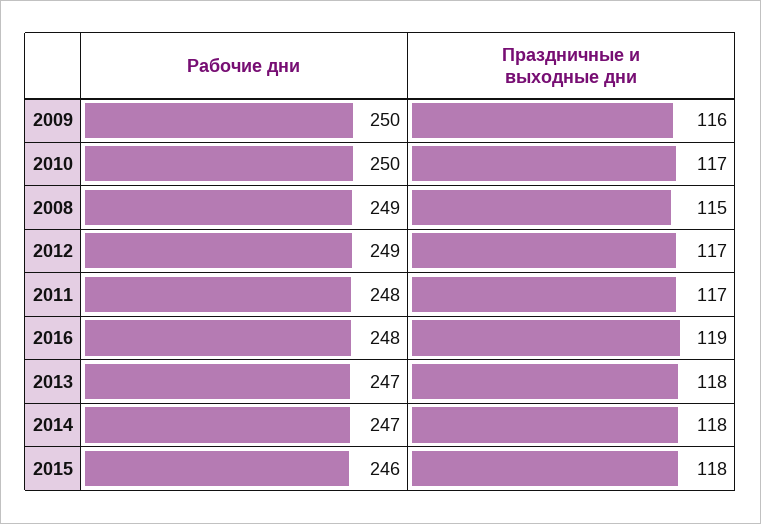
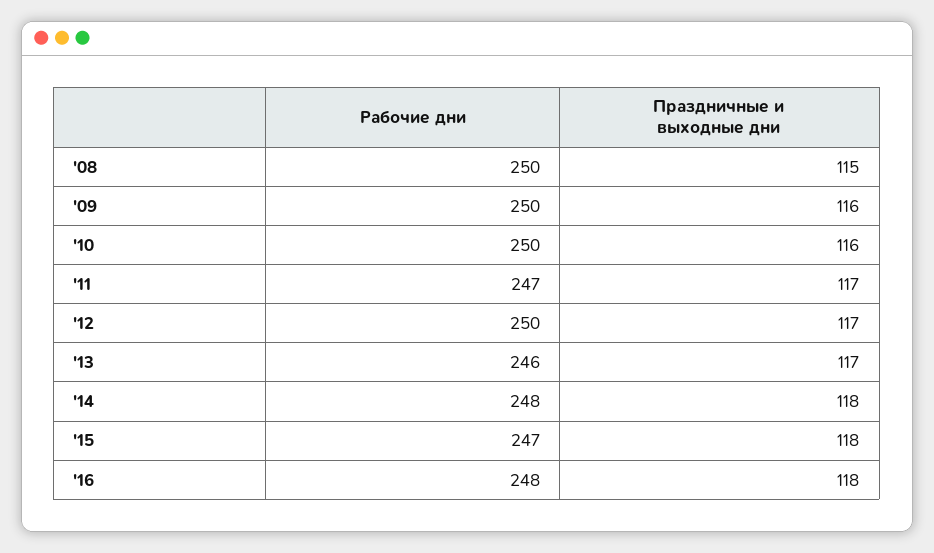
  {
    "Рабочие дни": {
      "2009": 250,
      "2010": 250,
-     "2008": 249,
+     "2008": 250,
-     "2012": 249,
+     "2012": 250,
-     "2011": 248,
+     "2011": 247,
      "2016": 248,
-     "2013": 247,
+     "2013": 246,
-     "2014": 247,
+     "2014": 248,
-     "2015": 246
+     "2015": 247
    },
    "Праздничные и выходные дни": {
      "2009": 116,
-     "2010": 117,
+     "2010": 116,
      "2008": 115,
      "2012": 117,
      "2011": 117,
-     "2016": 119,
+     "2016": 118,
-     "2013": 118,
+     "2013": 117,
      "2014": 118,
      "2015": 118
    }
  }

